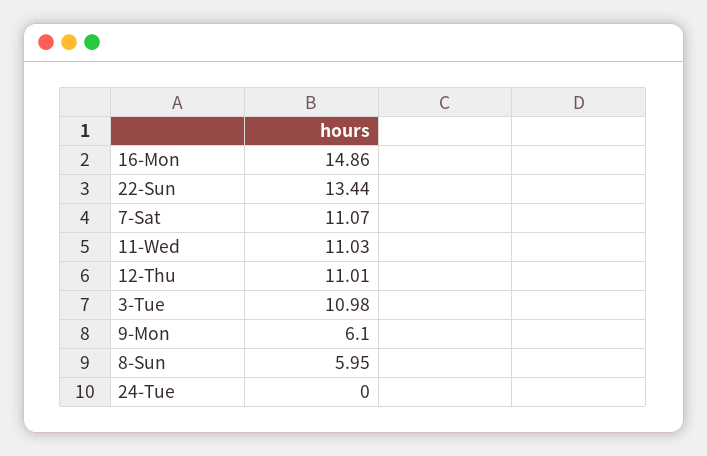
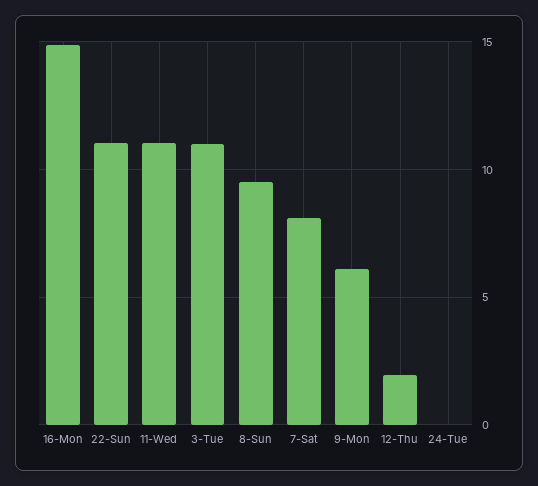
  {
    "16-Mon": 14.86,
-   "22-Sun": 13.44,
+   "22-Sun": 11,
-   "7-Sat": 11.07,
+   "7-Sat": 8,
    "11-Wed": 11.03,
-   "12-Thu": 11.01,
+   "12-Thu": 2,
    "3-Tue": 10.98,
    "9-Mon": 6.1,
-   "8-Sun": 5.95,
+   "8-Sun": 9.5,
    "24-Tue": 0
  }

